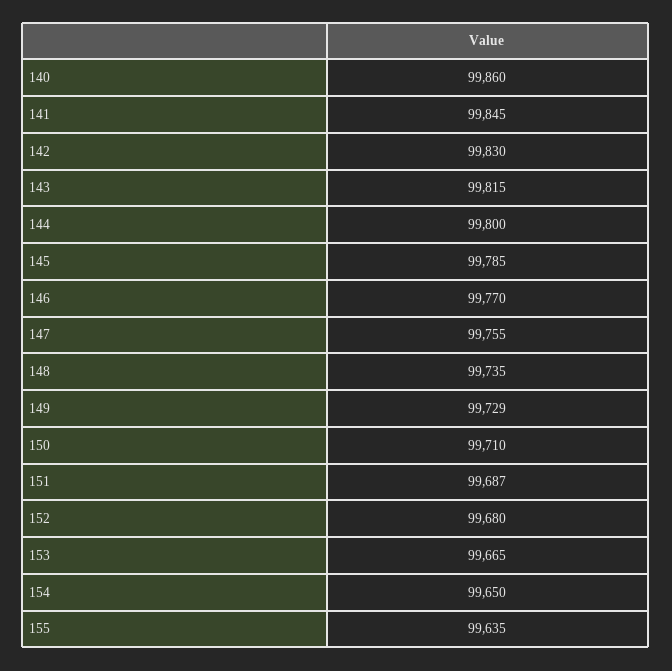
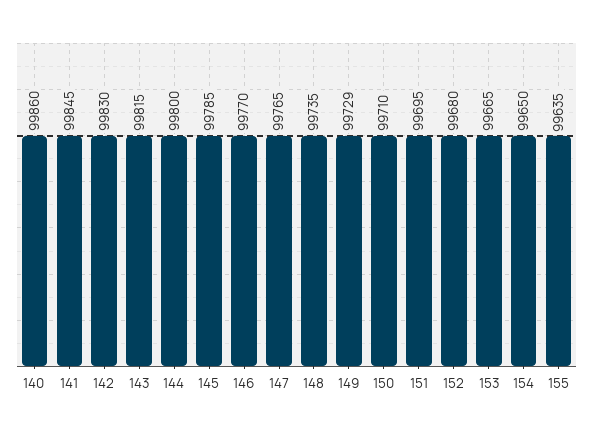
  {
    "140": 99860,
    "141": 99845,
    "142": 99830,
    "143": 99815,
    "144": 99800,
    "145": 99785,
    "146": 99770,
-   "147": 99755,
+   "147": 99765,
    "148": 99735,
    "149": 99729,
    "150": 99710,
-   "151": 99687,
+   "151": 99695,
    "152": 99680,
    "153": 99665,
    "154": 99650,
    "155": 99635
  }

